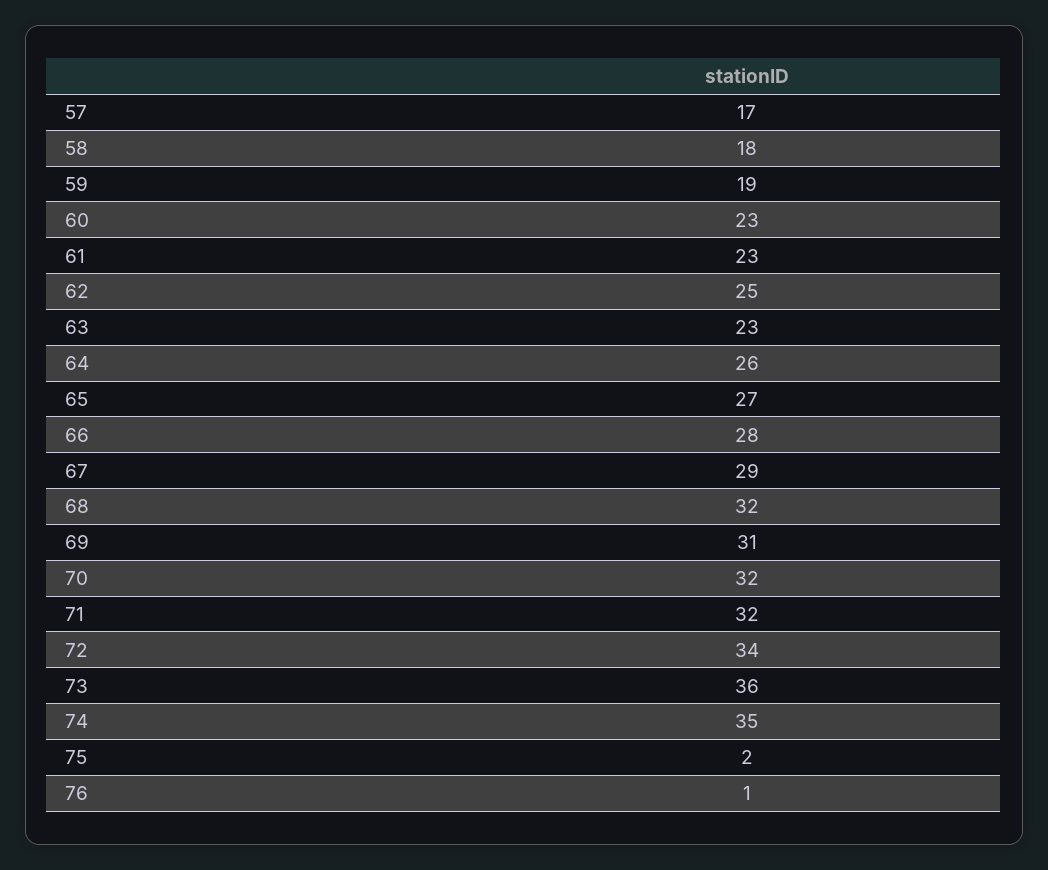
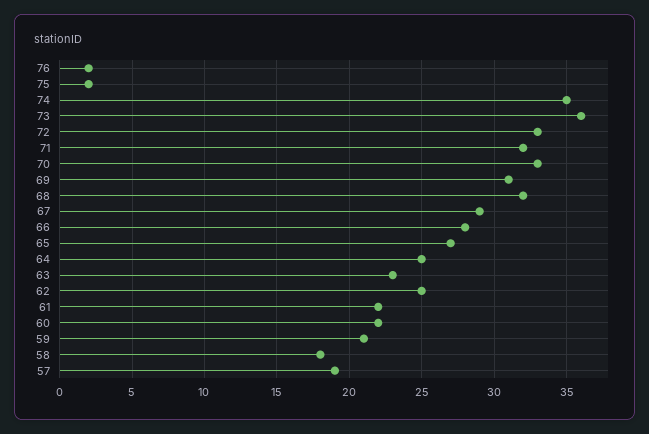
  {
-   "57": 17,
+   "57": 19,
    "58": 18,
-   "59": 19,
+   "59": 21,
-   "60": 23,
+   "60": 22,
-   "61": 23,
+   "61": 22,
    "62": 25,
    "63": 23,
-   "64": 26,
+   "64": 25,
    "65": 27,
    "66": 28,
    "67": 29,
    "68": 32,
    "69": 31,
-   "70": 32,
+   "70": 33,
    "71": 32,
-   "72": 34,
+   "72": 33,
    "73": 36,
    "74": 35,
    "75": 2,
-   "76": 1
+   "76": 2
  }

